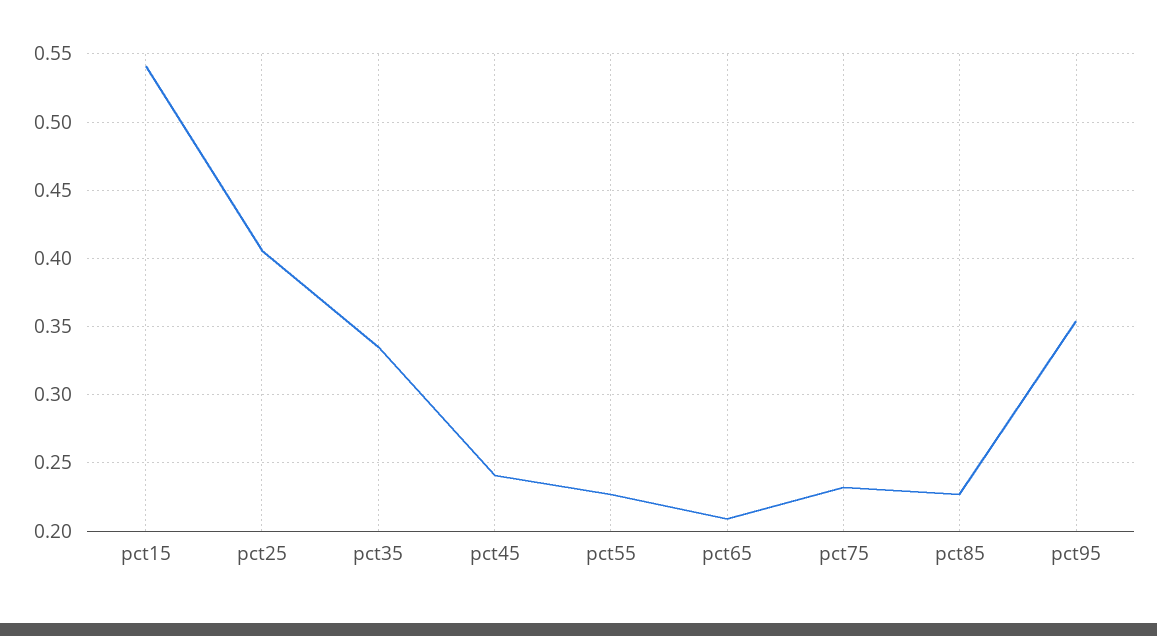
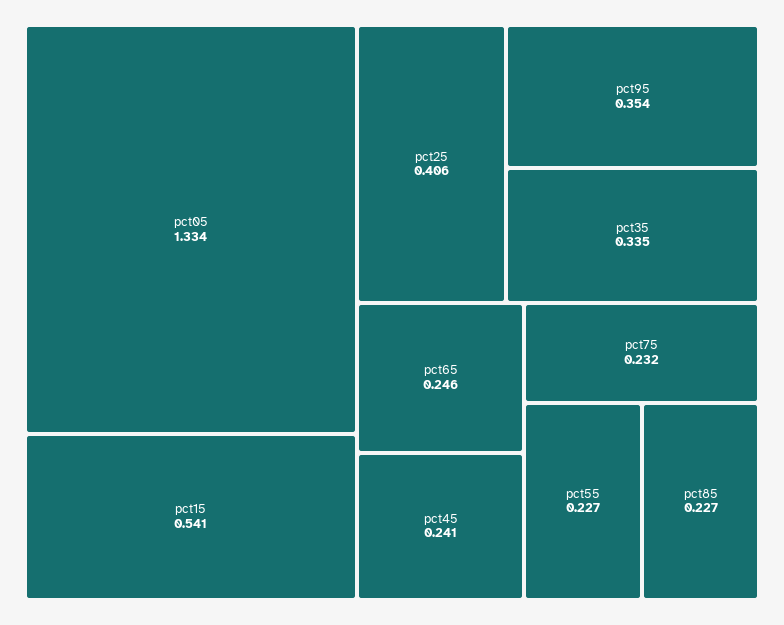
  {
    "pct15": 0.541,
    "pct25": 0.406,
    "pct35": 0.335,
    "pct45": 0.241,
    "pct55": 0.227,
-   "pct65": 0.21,
+   "pct65": 0.246,
    "pct75": 0.232,
    "pct85": 0.227,
-   "pct95": 0.354
+   "pct95": 0.354,
+   "pct05": 1.334
  }

